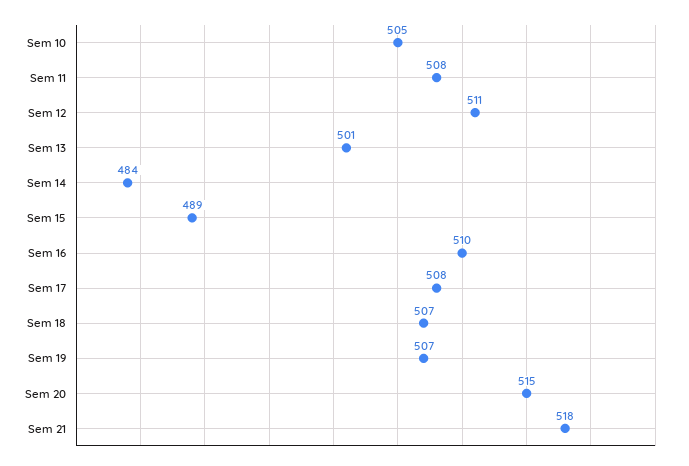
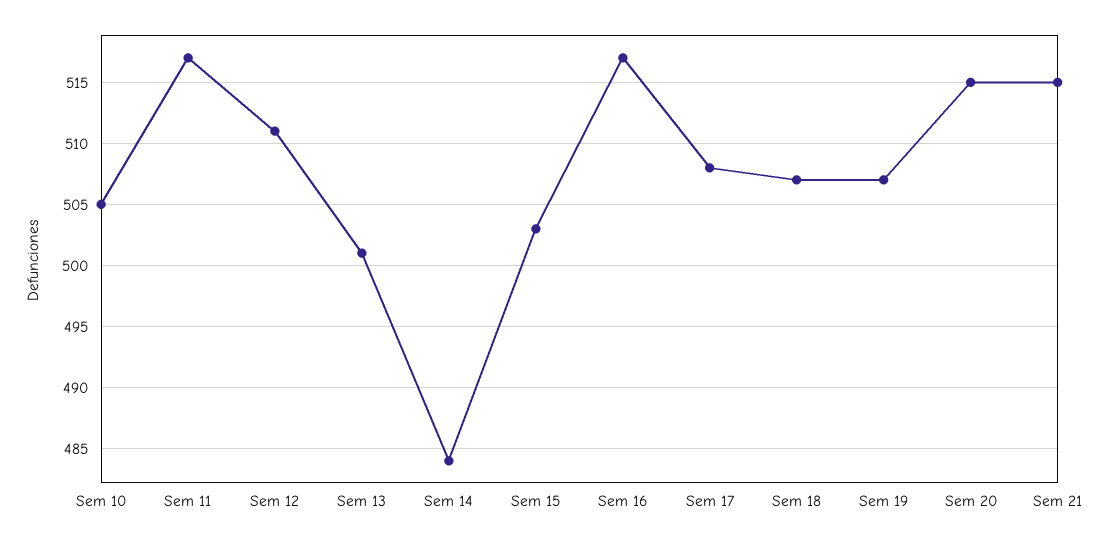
  {
    "Sem 10": 505,
-   "Sem 11": 508,
+   "Sem 11": 517,
    "Sem 12": 511,
    "Sem 13": 501,
    "Sem 14": 484,
-   "Sem 15": 489,
+   "Sem 15": 503,
-   "Sem 16": 510,
+   "Sem 16": 517,
    "Sem 17": 508,
    "Sem 18": 507,
    "Sem 19": 507,
    "Sem 20": 515,
-   "Sem 21": 518
+   "Sem 21": 515
  }

